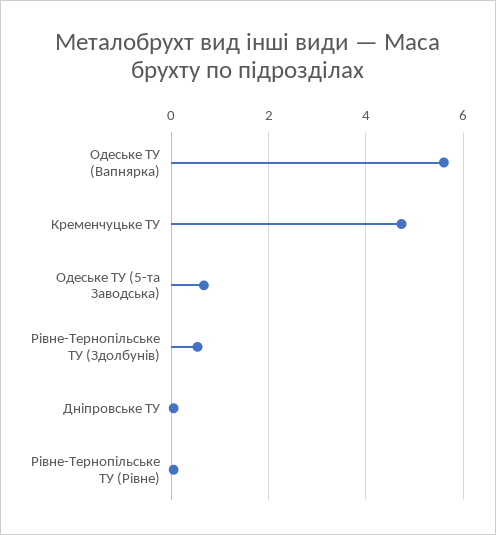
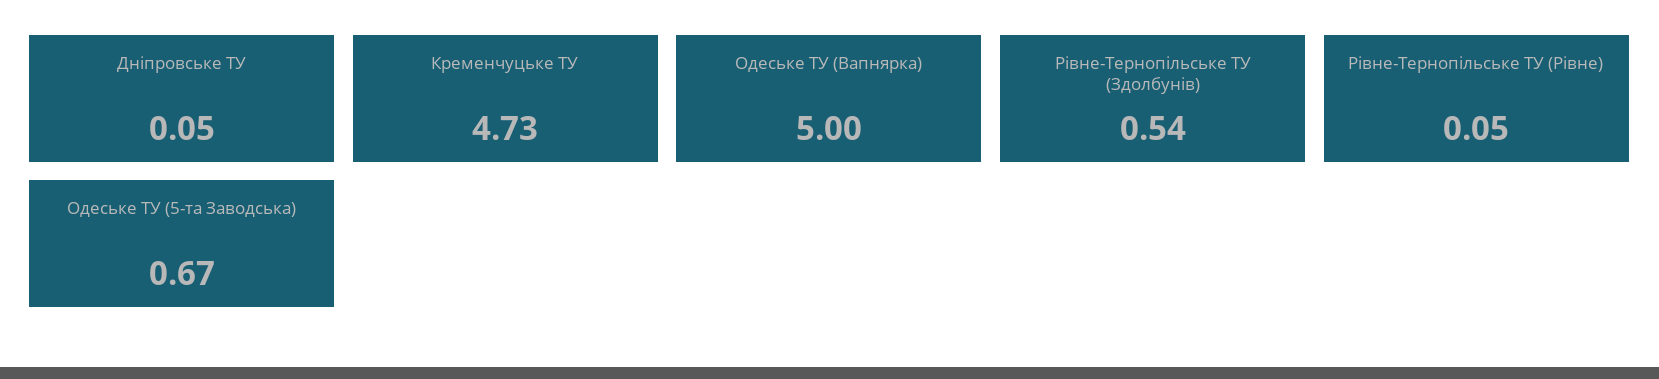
  {
-   "Одеське ТУ (Вапнярка)": 5.6,
+   "Одеське ТУ (Вапнярка)": 5,
    "Кременчуцьке ТУ": 4.73,
    "Одеське ТУ (5-та Заводська)": 0.67,
    "Рівне-Тернопільське ТУ (Здолбунів)": 0.54,
    "Дніпровське ТУ": 0.05,
    "Рівне-Тернопільське ТУ (Рівне)": 0.05
  }

